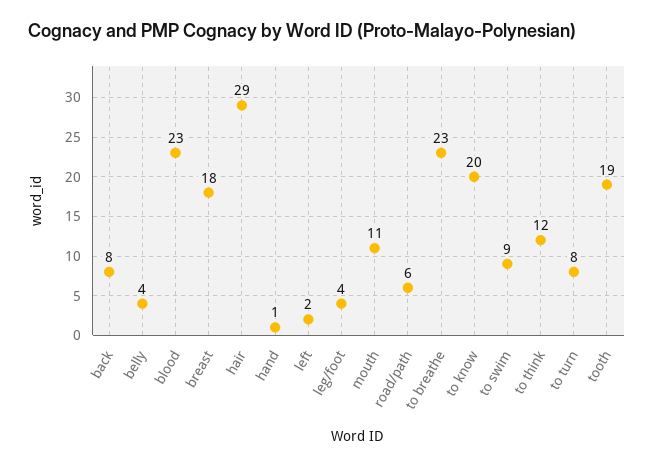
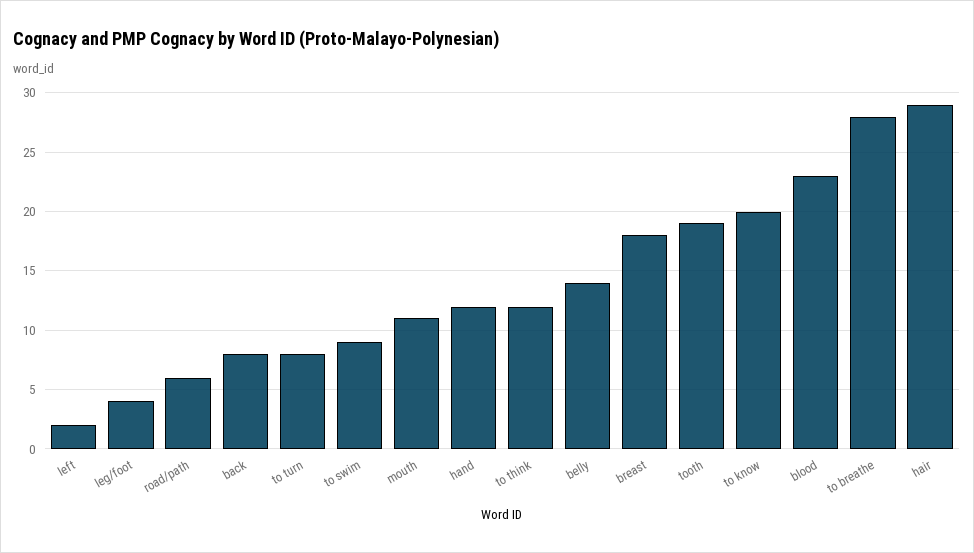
  {
    "back": 8,
-   "belly": 4,
+   "belly": 14,
    "blood": 23,
    "breast": 18,
    "hair": 29,
-   "hand": 1,
+   "hand": 12,
    "left": 2,
    "leg/foot": 4,
    "mouth": 11,
    "road/path": 6,
-   "to breathe": 23,
+   "to breathe": 28,
    "to know": 20,
    "to swim": 9,
    "to think": 12,
    "to turn": 8,
    "tooth": 19
  }

